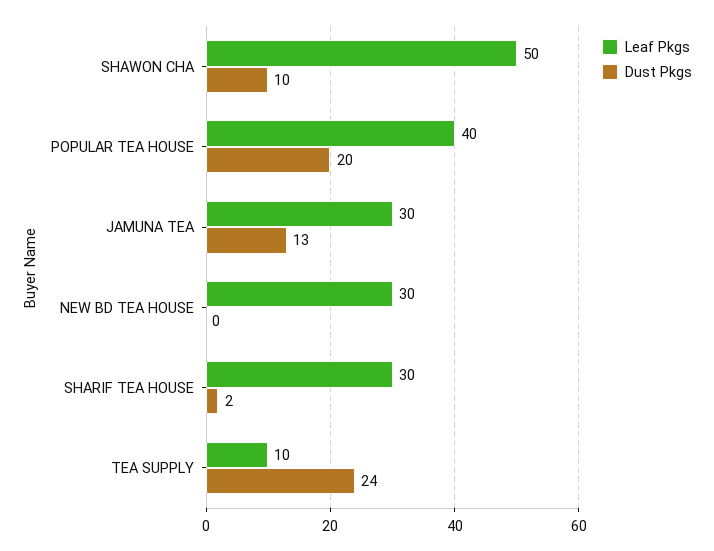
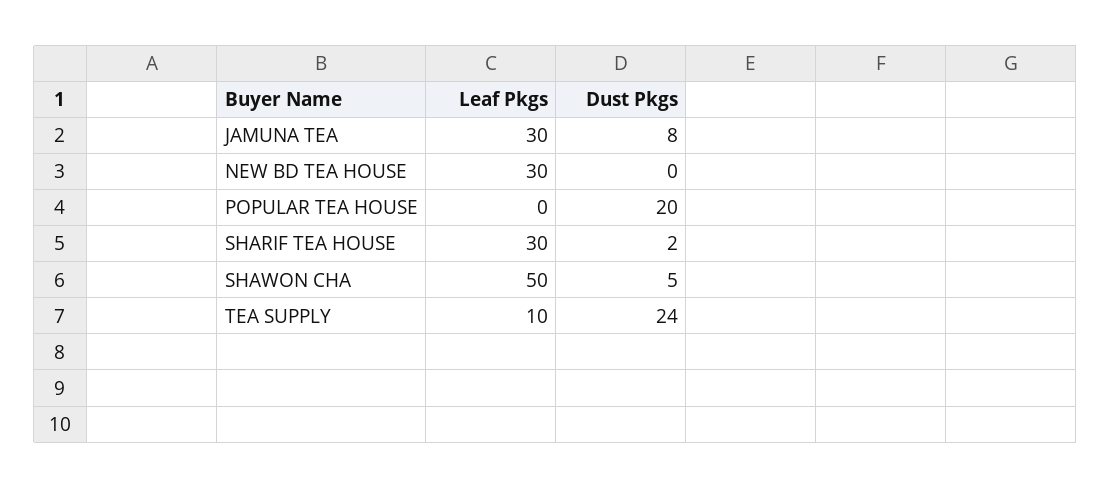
  {
    "Leaf Pkgs": {
      "SHAWON CHA": 50,
-     "POPULAR TEA HOUSE": 40,
+     "POPULAR TEA HOUSE": 0,
      "JAMUNA TEA": 30,
      "NEW BD TEA HOUSE": 30,
      "SHARIF TEA HOUSE": 30,
      "TEA SUPPLY": 10
    },
    "Dust Pkgs": {
-     "SHAWON CHA": 10,
+     "SHAWON CHA": 5,
      "POPULAR TEA HOUSE": 20,
-     "JAMUNA TEA": 13,
+     "JAMUNA TEA": 8,
      "NEW BD TEA HOUSE": 0,
      "SHARIF TEA HOUSE": 2,
      "TEA SUPPLY": 24
    }
  }

